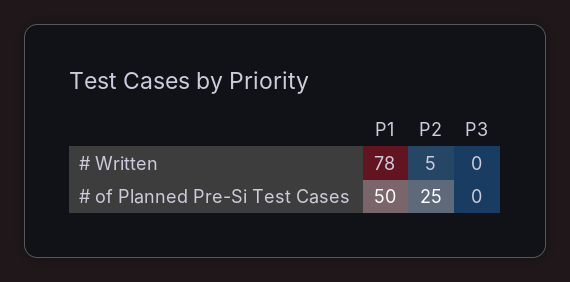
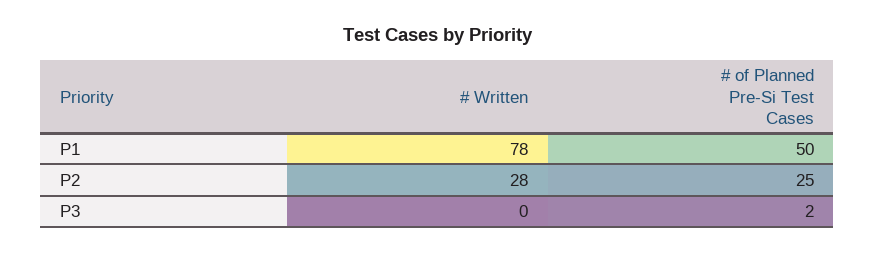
  {
    "P1": {
      "# Written": 78,
      "# of Planned Pre-Si Test Cases": 50
    },
    "P2": {
-     "# Written": 5,
+     "# Written": 28,
      "# of Planned Pre-Si Test Cases": 25
    },
    "P3": {
      "# Written": 0,
-     "# of Planned Pre-Si Test Cases": 0
+     "# of Planned Pre-Si Test Cases": 2
    }
  }

